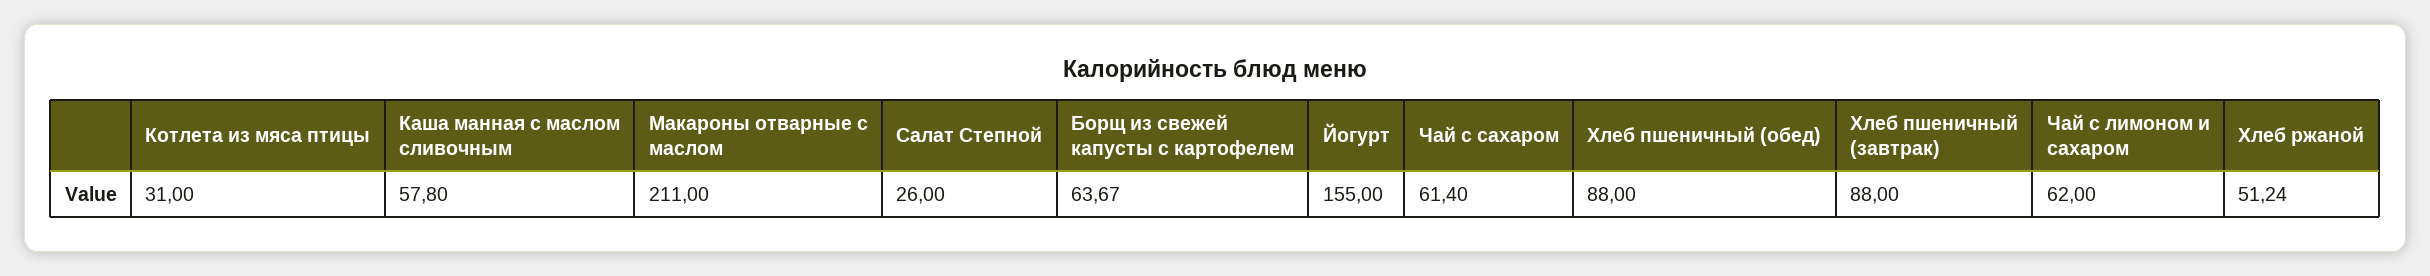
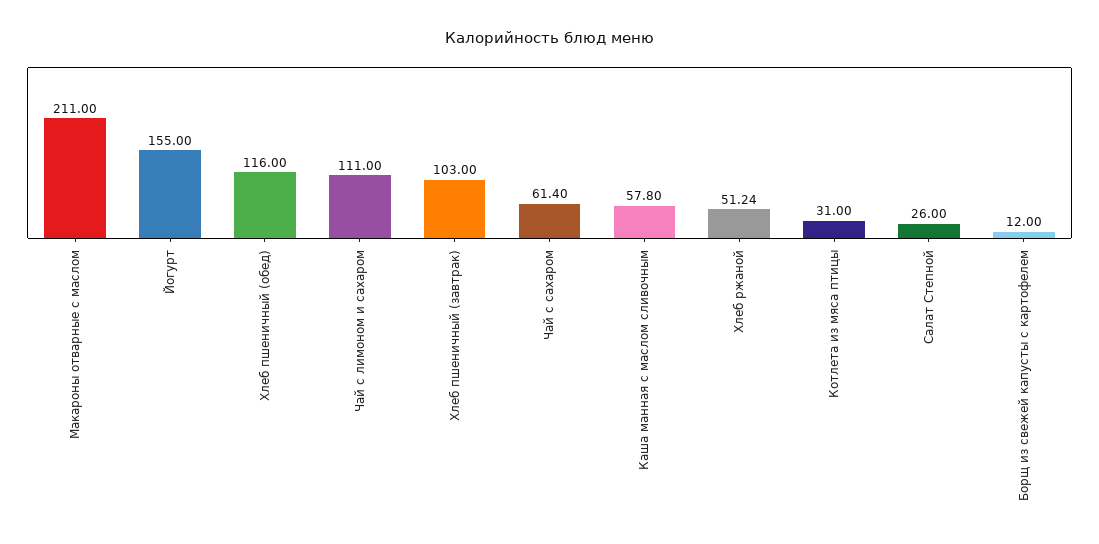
  {
    "Котлета из мяса птицы": 31,
    "Каша манная с маслом сливочным": 57.8,
    "Макароны отварные с маслом": 211,
    "Салат Степной": 26,
-   "Борщ из свежей капусты с картофелем": 63.67,
+   "Борщ из свежей капусты с картофелем": 12,
    "Йогурт": 155,
    "Чай с сахаром": 61.4,
-   "Хлеб пшеничный (обед)": 88,
+   "Хлеб пшеничный (обед)": 116,
-   "Хлеб пшеничный (завтрак)": 88,
+   "Хлеб пшеничный (завтрак)": 103,
-   "Чай с лимоном и сахаром": 62,
+   "Чай с лимоном и сахаром": 111,
    "Хлеб ржаной": 51.24
  }

